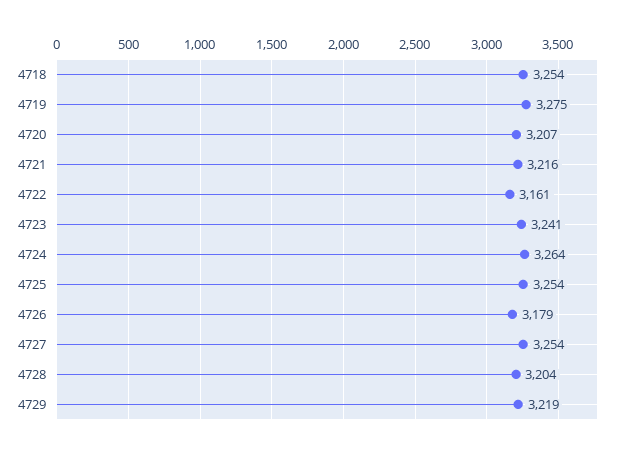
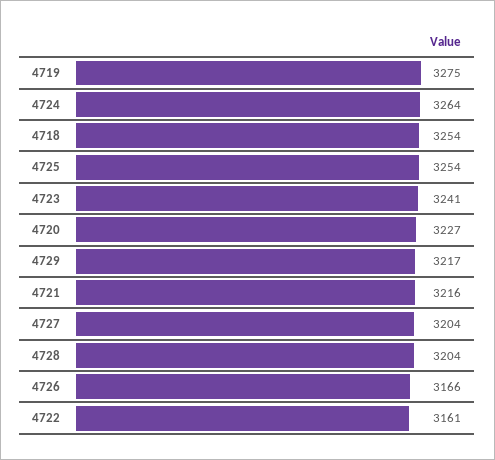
  {
    "4718": 3254,
    "4719": 3275,
-   "4720": 3207,
+   "4720": 3227,
    "4721": 3216,
    "4722": 3161,
    "4723": 3241,
    "4724": 3264,
    "4725": 3254,
-   "4726": 3179,
+   "4726": 3166,
-   "4727": 3254,
+   "4727": 3204,
    "4728": 3204,
-   "4729": 3219
+   "4729": 3217
  }

